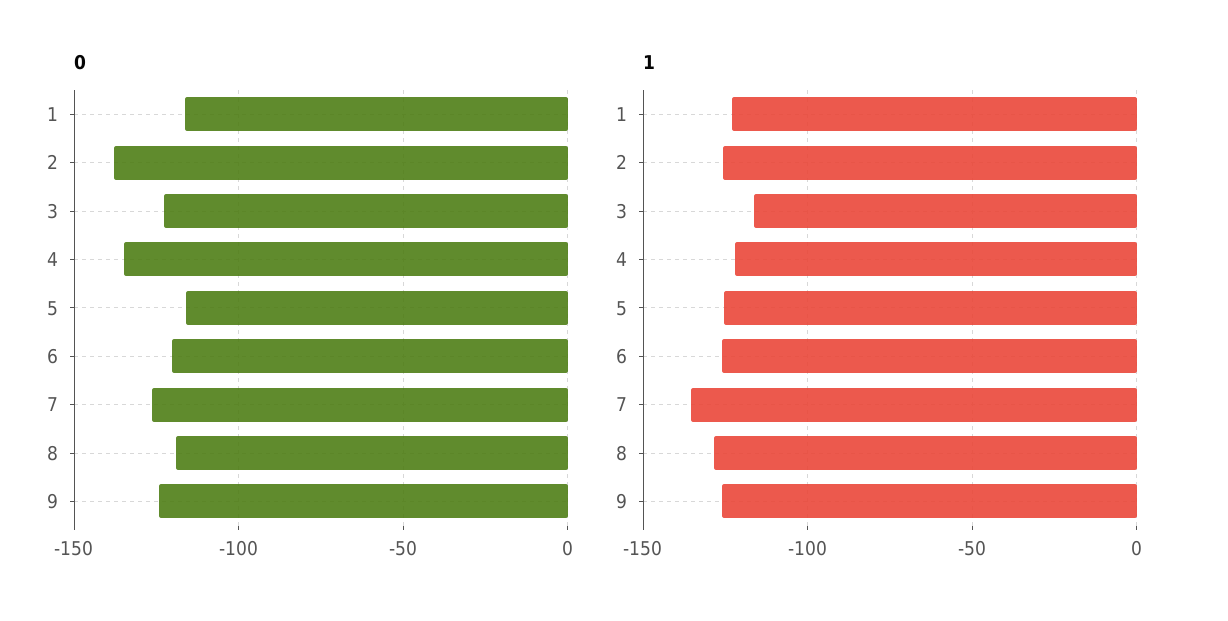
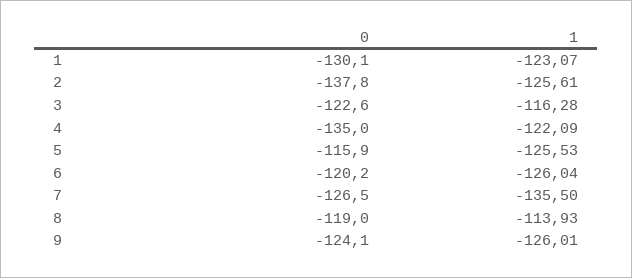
  {
    "0": {
-     "1": -115,
+     "1": -130.1,
      "2": -137.8,
      "3": -122.6,
      "4": -135,
      "5": -115.9,
      "6": -120.2,
      "7": -126.5,
      "8": -119,
      "9": -124.1
    },
    "1": {
      "1": -123.07,
      "2": -125.61,
      "3": -116.28,
      "4": -122.09,
      "5": -125.53,
      "6": -126.04,
      "7": -135.5,
-     "8": -130,
+     "8": -113.93,
      "9": -126.01
    }
  }

